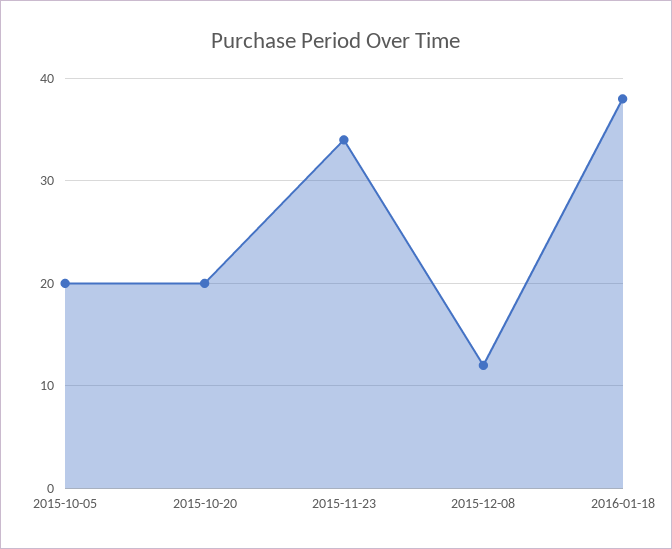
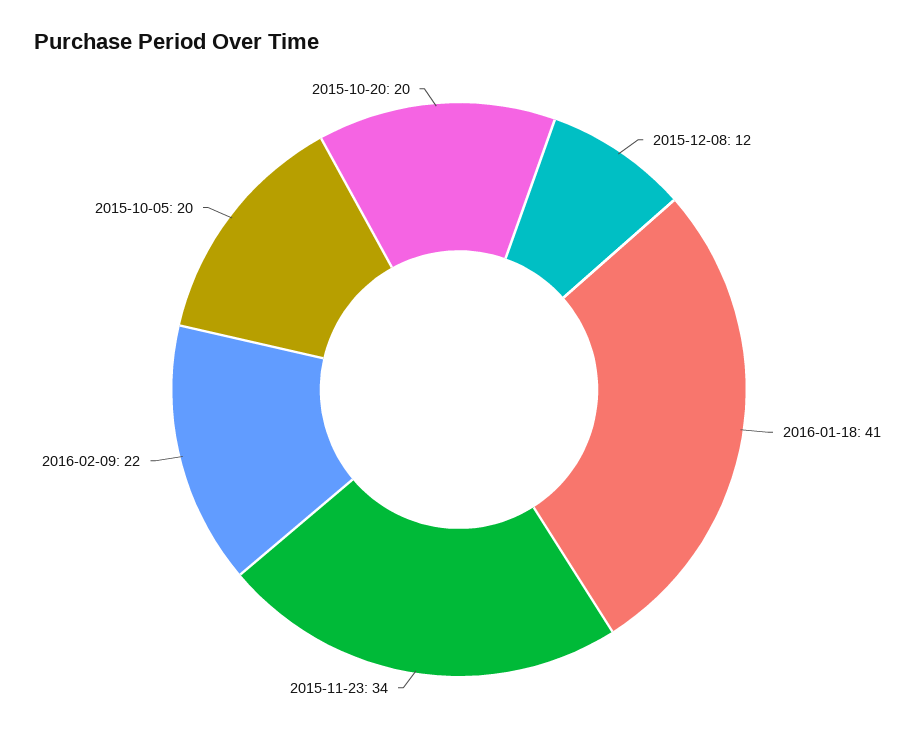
  {
    "2015-10-05": 20,
    "2015-10-20": 20,
    "2015-11-23": 34,
    "2015-12-08": 12,
-   "2016-01-18": 38
+   "2016-01-18": 41,
+   "2016-02-09": 22
  }

